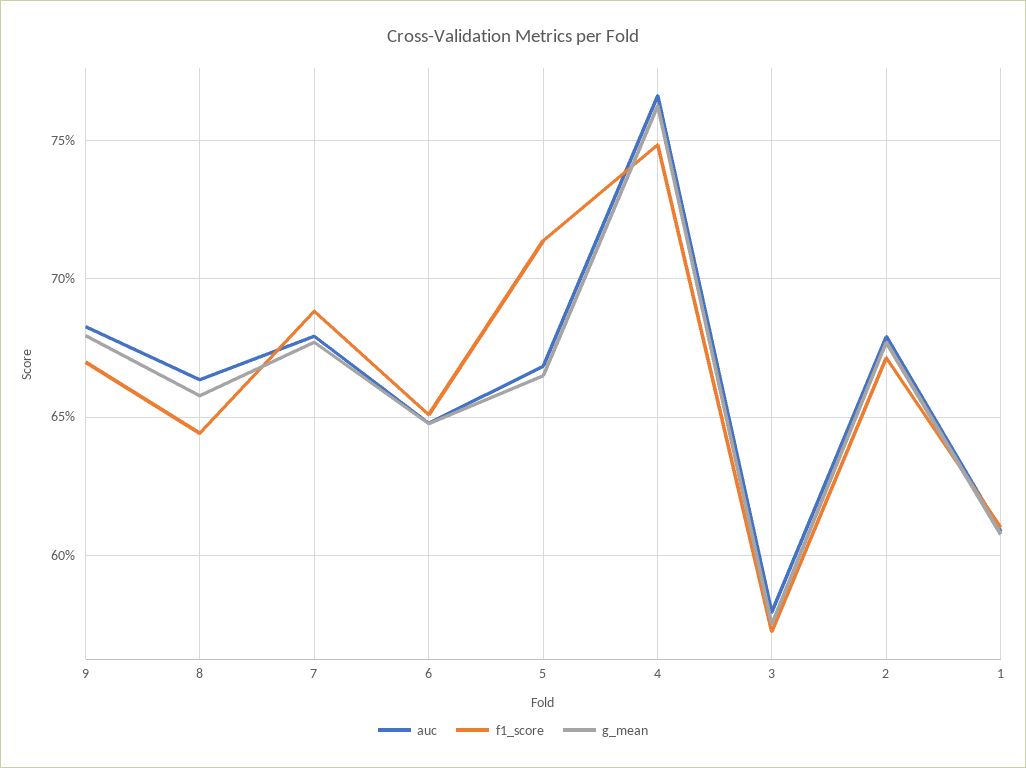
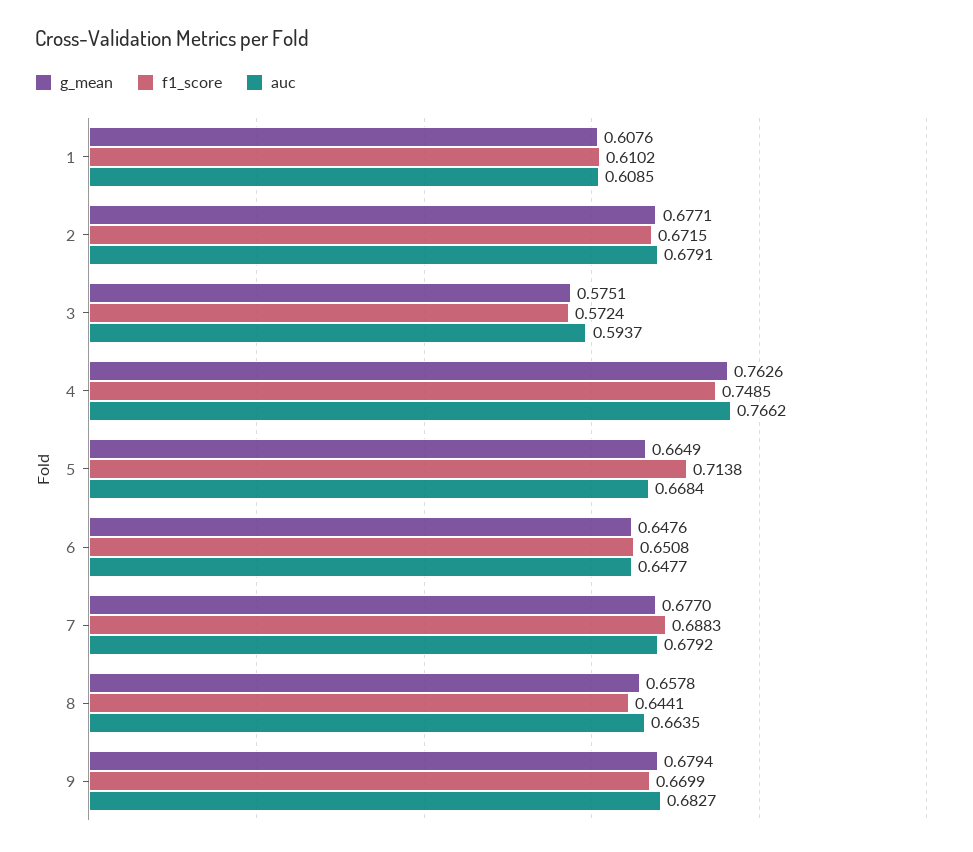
  {
    "auc": {
      "9": 0.6827,
      "8": 0.6635,
      "7": 0.6792,
      "6": 0.6477,
      "5": 0.6684,
      "4": 0.7662,
-     "3": 0.58,
+     "3": 0.5937,
      "2": 0.6791,
      "1": 0.6085
    },
    "f1_score": {
      "9": 0.6699,
      "8": 0.6441,
      "7": 0.6883,
      "6": 0.6508,
      "5": 0.7138,
      "4": 0.7485,
      "3": 0.5724,
      "2": 0.6715,
      "1": 0.6102
    },
    "g_mean": {
      "9": 0.6794,
      "8": 0.6578,
      "7": 0.677,
      "6": 0.6476,
      "5": 0.6649,
      "4": 0.7626,
      "3": 0.5751,
      "2": 0.6771,
      "1": 0.6076
    }
  }

